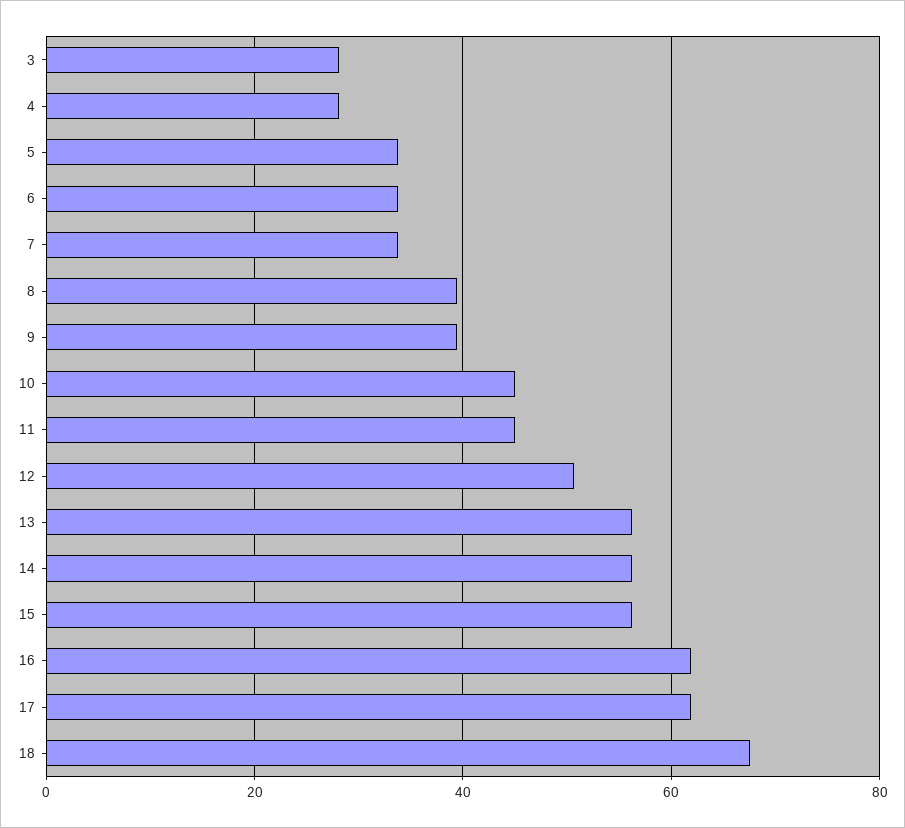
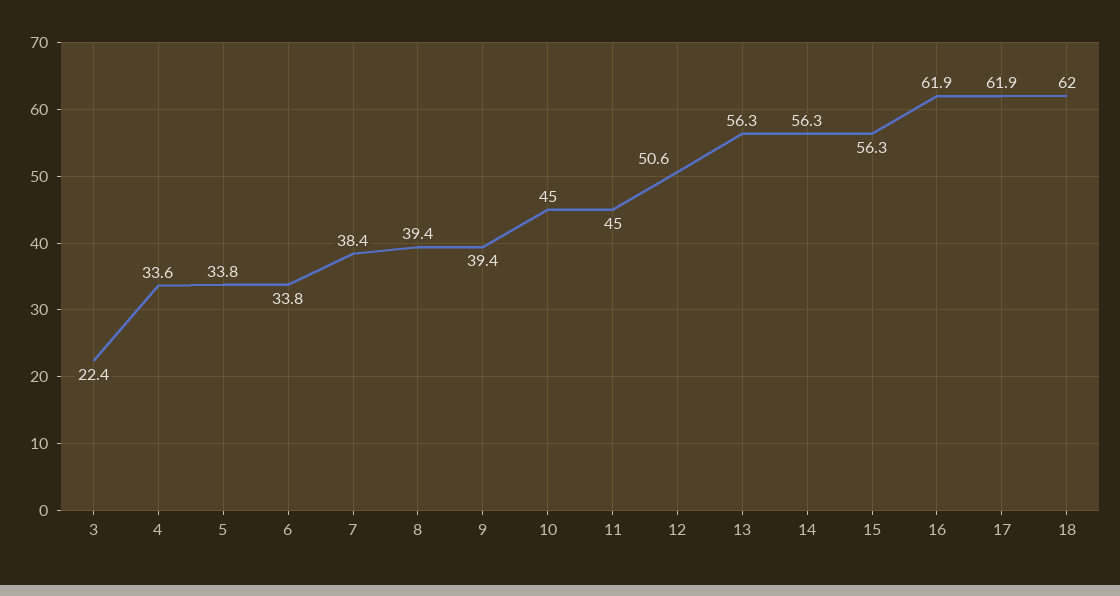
  {
-   "3": 28,
+   "3": 22.4,
-   "4": 28,
+   "4": 33.6,
    "5": 33.8,
    "6": 33.8,
-   "7": 34,
+   "7": 38.4,
    "8": 39.4,
    "9": 39.4,
    "10": 45,
    "11": 45,
    "12": 50.6,
    "13": 56.3,
    "14": 56.3,
    "15": 56.3,
    "16": 61.9,
    "17": 61.9,
-   "18": 68
+   "18": 62
  }

